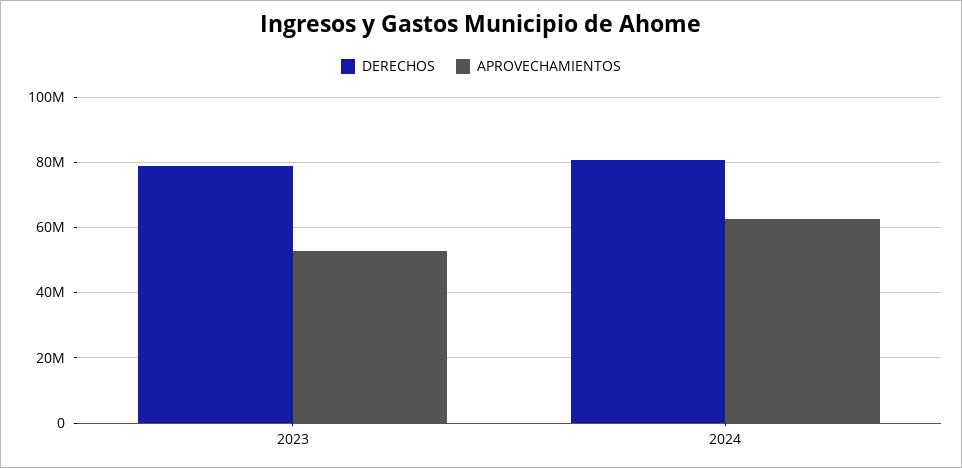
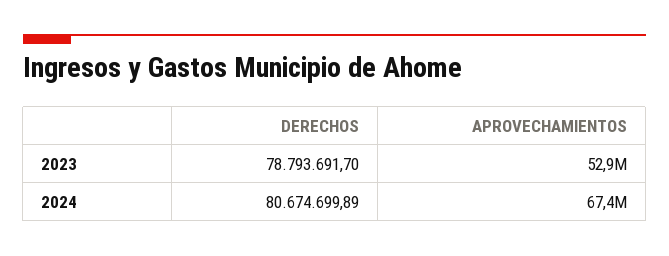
  {
    "DERECHOS": {
      "2023": 78793691.7,
      "2024": 80674699.89
    },
    "APROVECHAMIENTOS": {
      "2023": 52900000,
-     "2024": 62000000
+     "2024": 67400000
    }
  }

